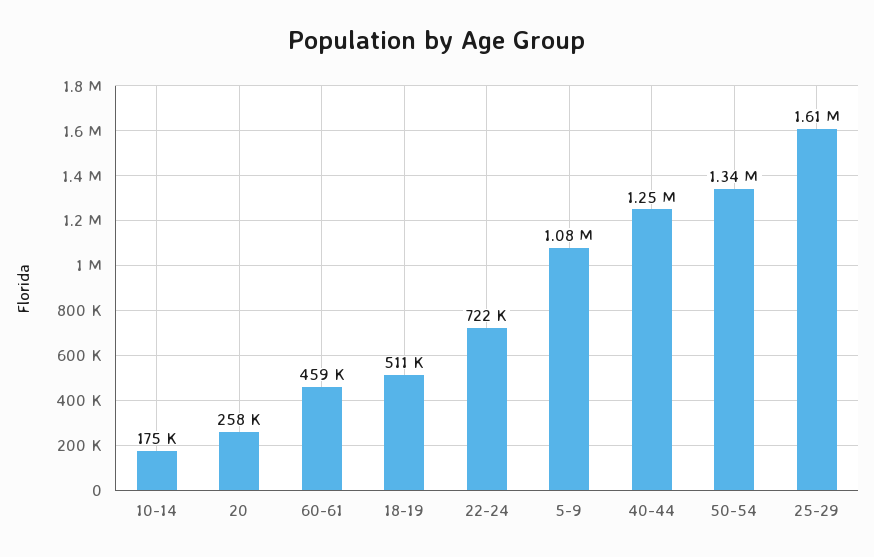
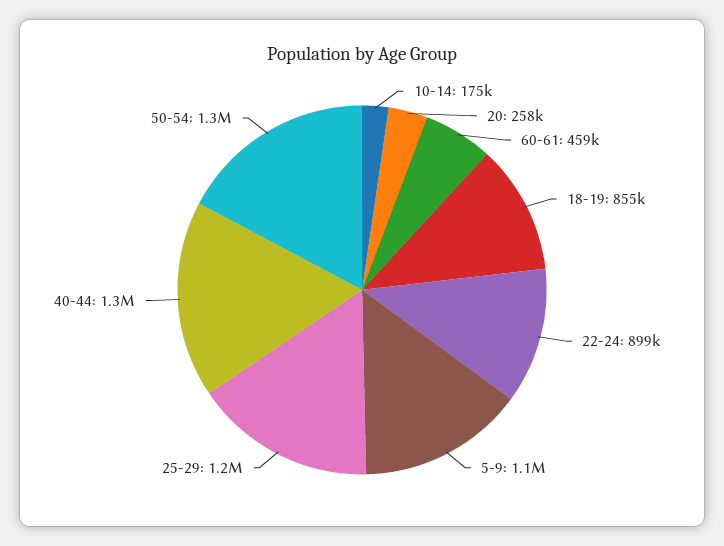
  {
    "10-14": 175000,
    "20": 258000,
    "60-61": 459000,
-   "18-19": 511000,
+   "18-19": 855000,
-   "22-24": 722000,
+   "22-24": 899000,
    "5-9": 1080000,
    "40-44": 1250000,
    "50-54": 1340000,
-   "25-29": 1610000
+   "25-29": 1200000
  }

